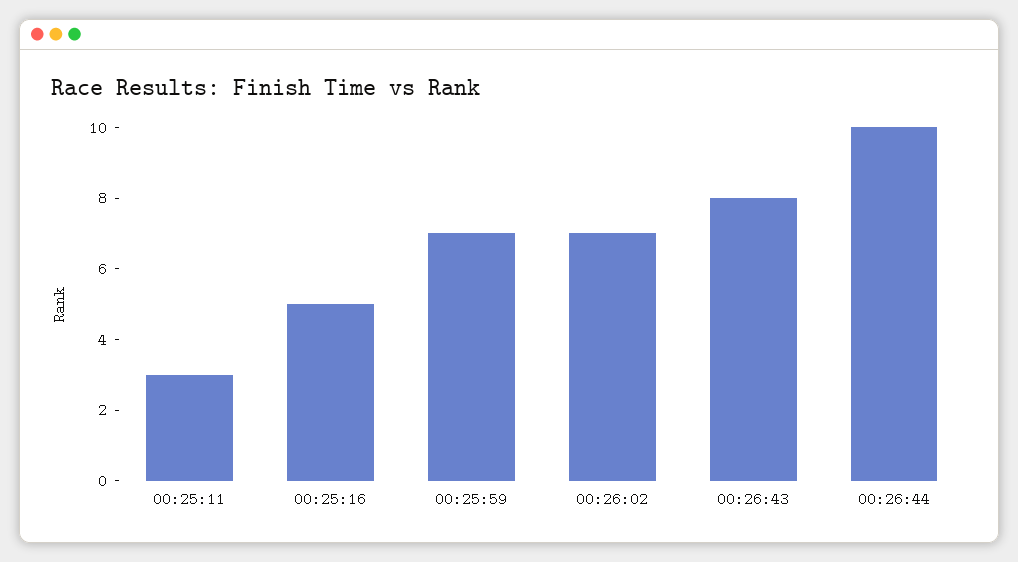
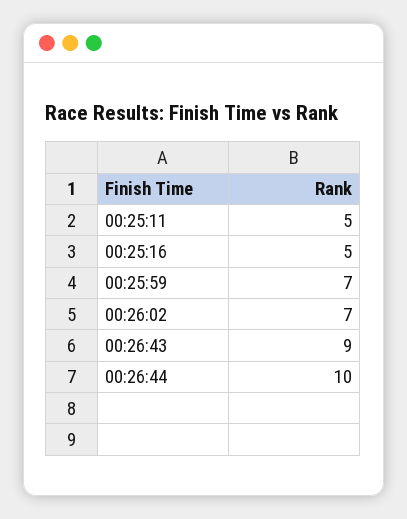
  {
-   "00:25:11": 3,
+   "00:25:11": 5,
    "00:25:16": 5,
    "00:25:59": 7,
    "00:26:02": 7,
-   "00:26:43": 8,
+   "00:26:43": 9,
    "00:26:44": 10
  }

